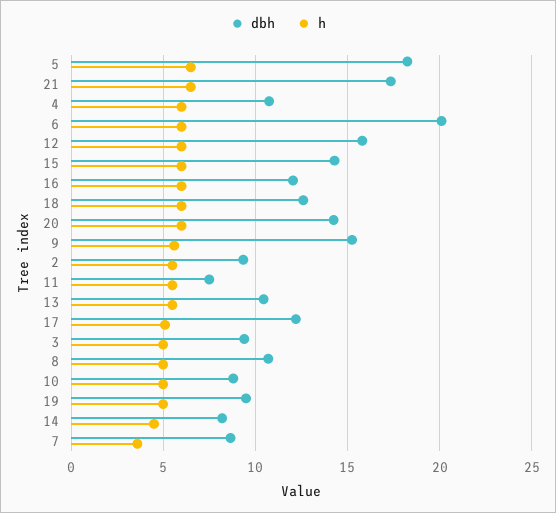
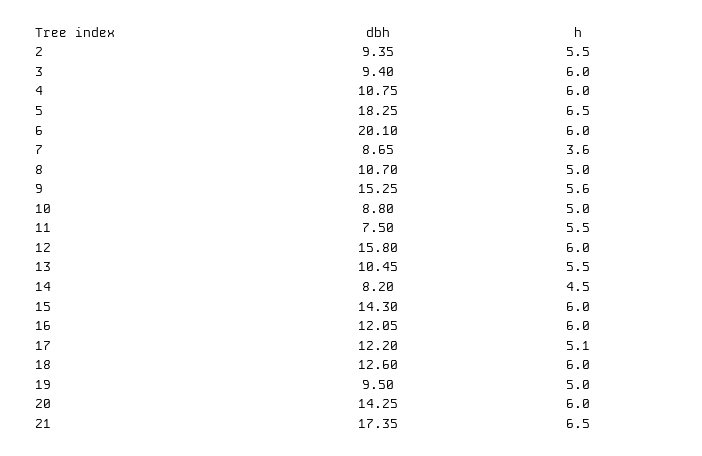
  {
    "dbh": {
      "5": 18.25,
      "21": 17.35,
      "4": 10.75,
      "6": 20.1,
      "12": 15.8,
      "15": 14.3,
      "16": 12.05,
      "18": 12.6,
      "20": 14.25,
      "9": 15.25,
      "2": 9.35,
      "11": 7.5,
      "13": 10.45,
      "17": 12.2,
      "3": 9.4,
      "8": 10.7,
      "10": 8.8,
      "19": 9.5,
      "14": 8.2,
      "7": 8.65
    },
    "h": {
      "5": 6.5,
      "21": 6.5,
      "4": 6,
      "6": 6,
      "12": 6,
      "15": 6,
      "16": 6,
      "18": 6,
      "20": 6,
      "9": 5.6,
      "2": 5.5,
      "11": 5.5,
      "13": 5.5,
      "17": 5.1,
-     "3": 5,
+     "3": 6,
      "8": 5,
      "10": 5,
      "19": 5,
      "14": 4.5,
      "7": 3.6
    }
  }

